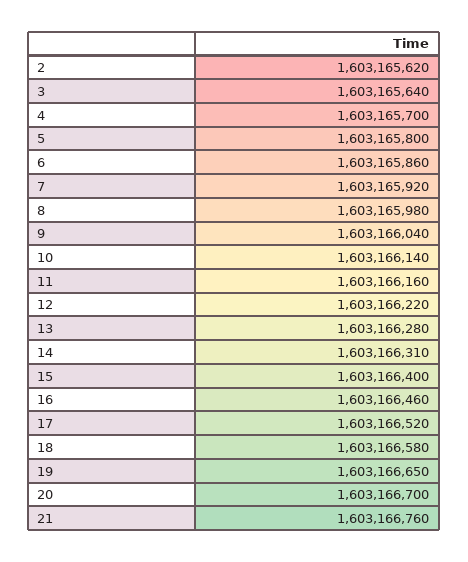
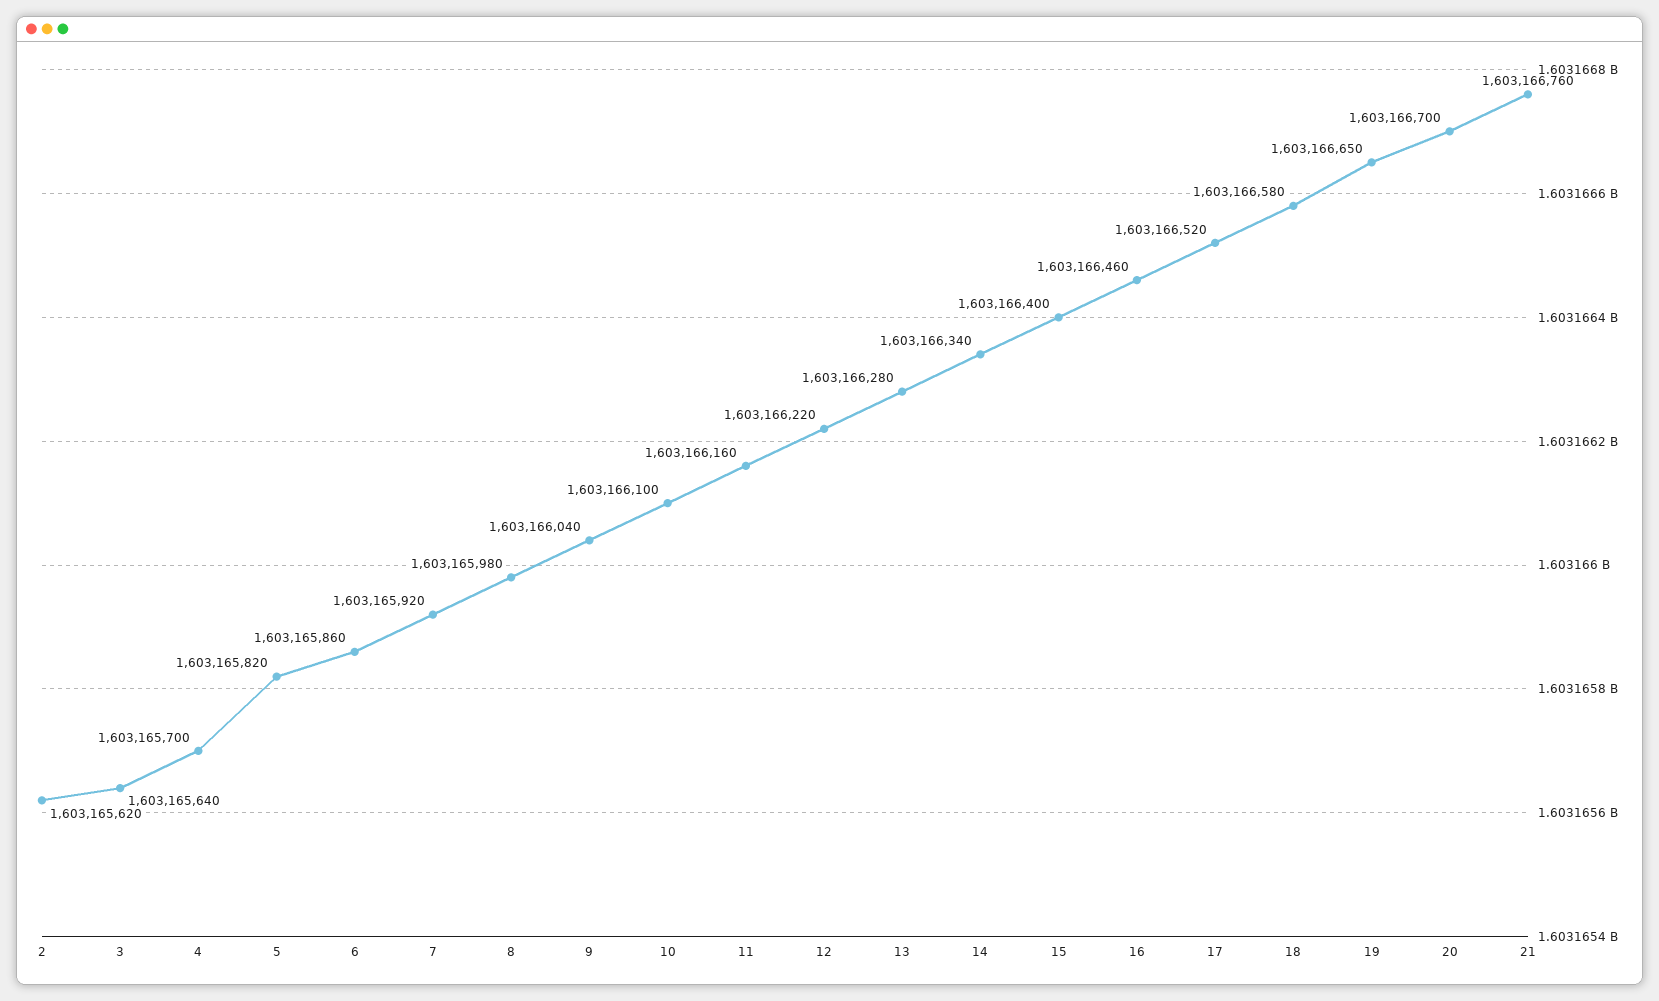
  {
    "2": 1603165620,
    "3": 1603165640,
    "4": 1603165700,
-   "5": 1603165800,
+   "5": 1603165820,
    "6": 1603165860,
    "7": 1603165920,
    "8": 1603165980,
    "9": 1603166040,
-   "10": 1603166140,
+   "10": 1603166100,
    "11": 1603166160,
    "12": 1603166220,
    "13": 1603166280,
-   "14": 1603166310,
+   "14": 1603166340,
    "15": 1603166400,
    "16": 1603166460,
    "17": 1603166520,
    "18": 1603166580,
    "19": 1603166650,
    "20": 1603166700,
    "21": 1603166760
  }

